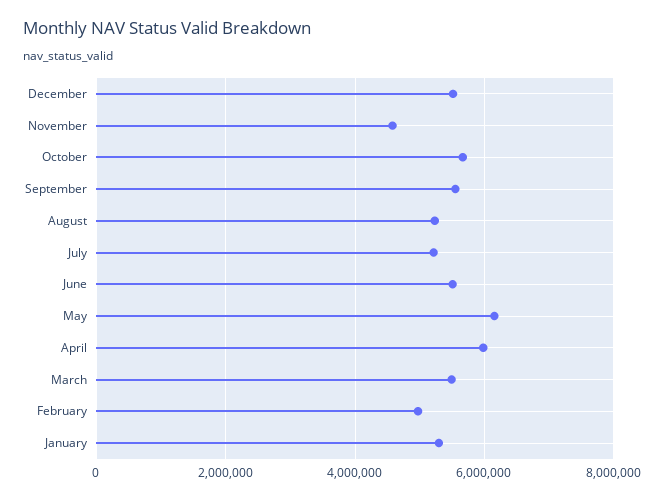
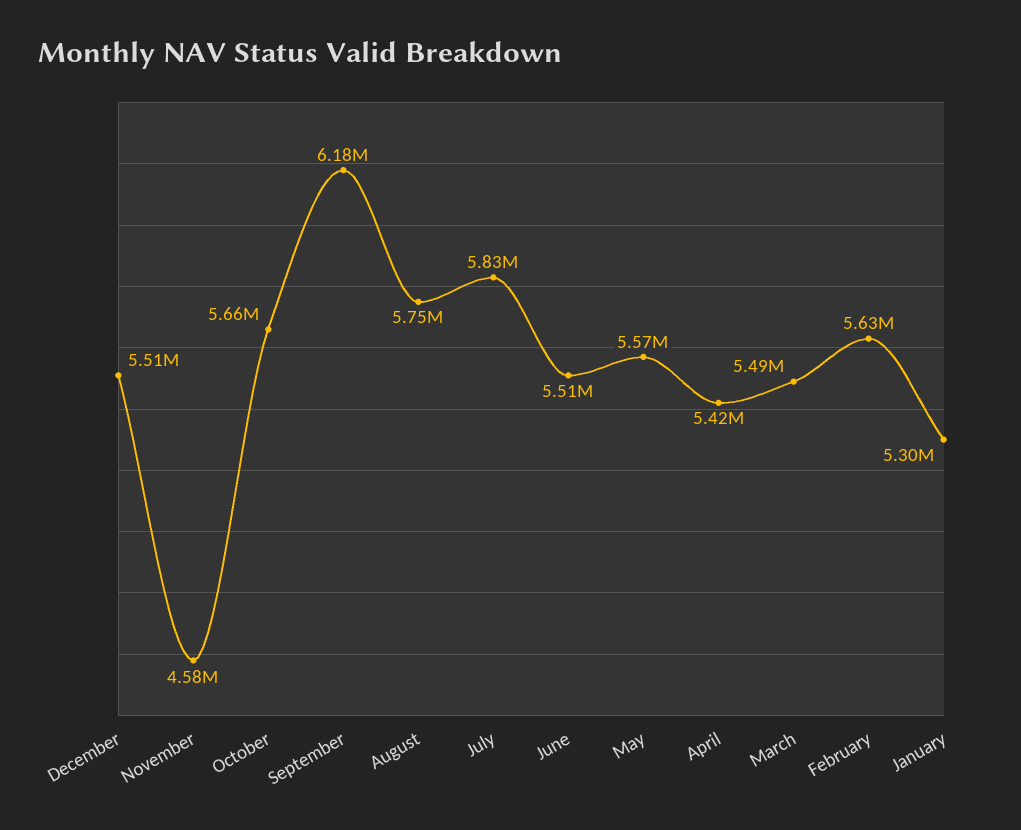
  {
    "December": 5510000,
    "November": 4580000,
    "October": 5660000,
-   "September": 5600000,
+   "September": 6180000,
-   "August": 5200000,
+   "August": 5750000,
-   "July": 5200000,
+   "July": 5830000,
    "June": 5510000,
-   "May": 6200000,
+   "May": 5570000,
-   "April": 6000000,
+   "April": 5420000,
    "March": 5490000,
-   "February": 5000000,
+   "February": 5630000,
    "January": 5300000
  }

